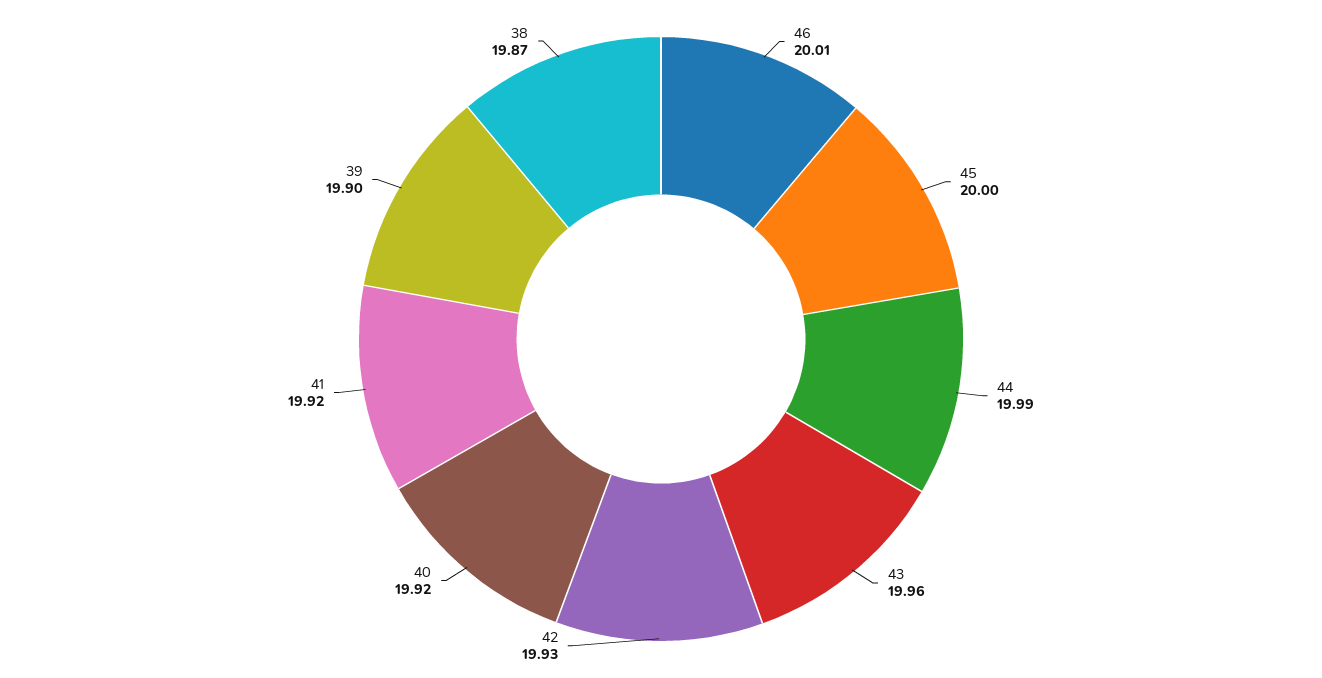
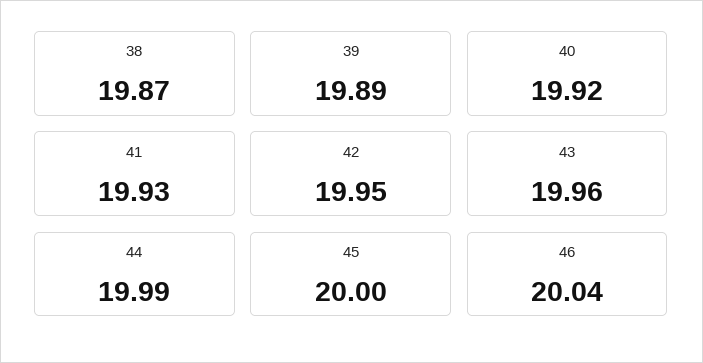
  {
-   "46": 20.01,
+   "46": 20.04,
    "45": 20,
    "44": 19.99,
    "43": 19.96,
-   "42": 19.93,
+   "42": 19.95,
    "40": 19.92,
-   "41": 19.92,
+   "41": 19.93,
-   "39": 19.9,
+   "39": 19.89,
    "38": 19.87
  }

